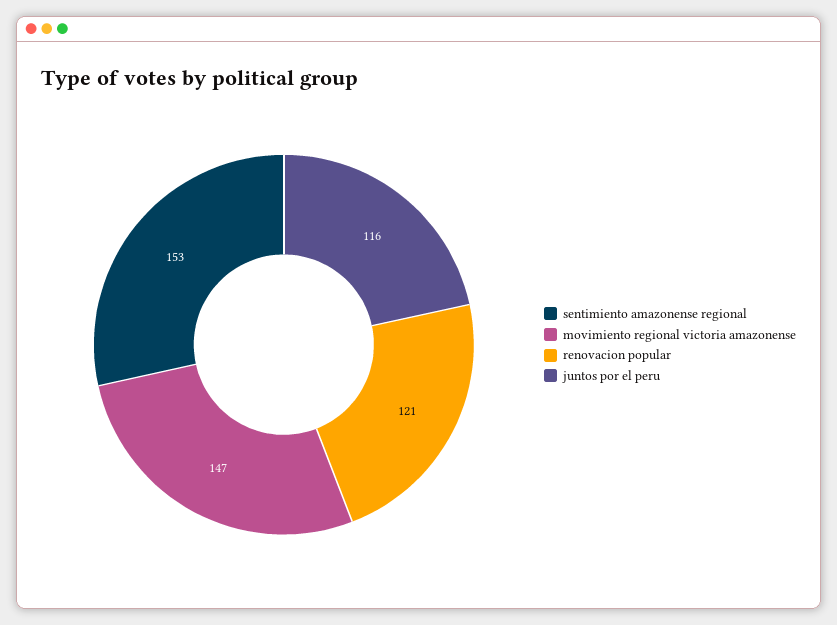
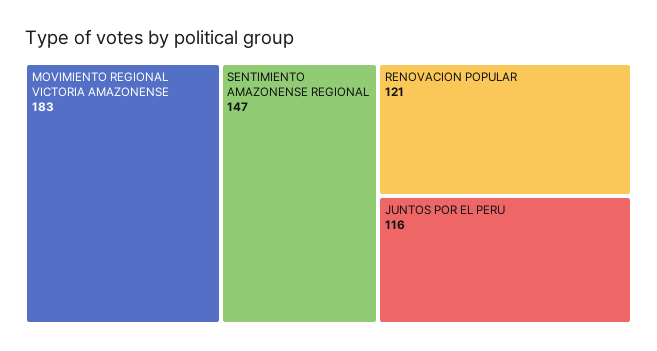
  {
-   "sentimiento amazonense regional": 153,
+   "sentimiento amazonense regional": 147,
-   "movimiento regional victoria amazonense": 147,
+   "movimiento regional victoria amazonense": 183,
    "renovacion popular": 121,
    "juntos por el peru": 116
  }

